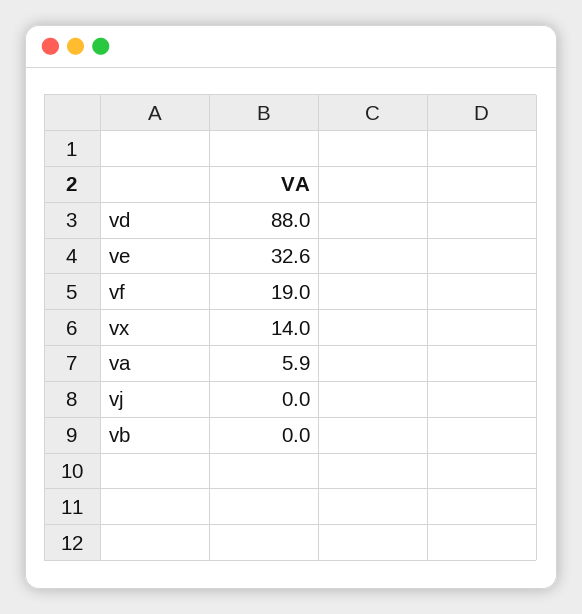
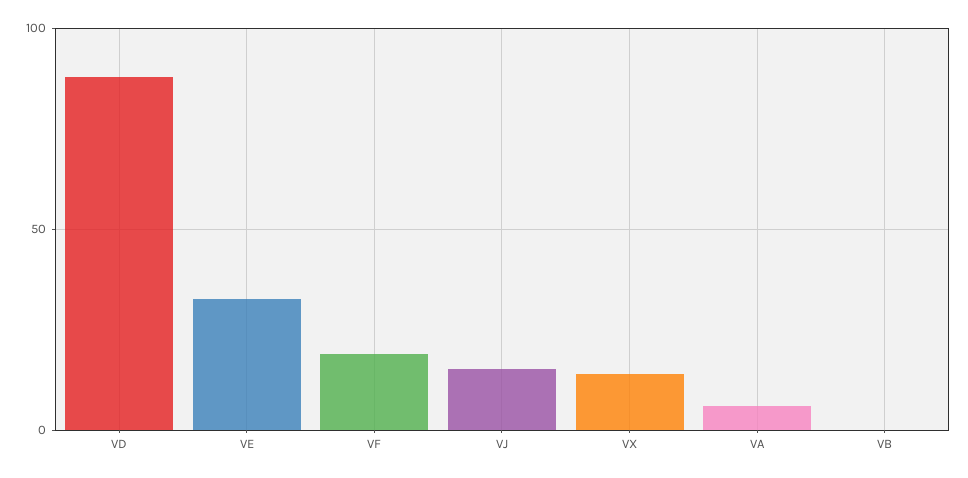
  {
    "vd": 88,
    "ve": 32.6,
    "vf": 19,
    "vx": 14,
    "va": 5.9,
-   "vj": 0,
+   "vj": 15,
    "vb": 0
  }

